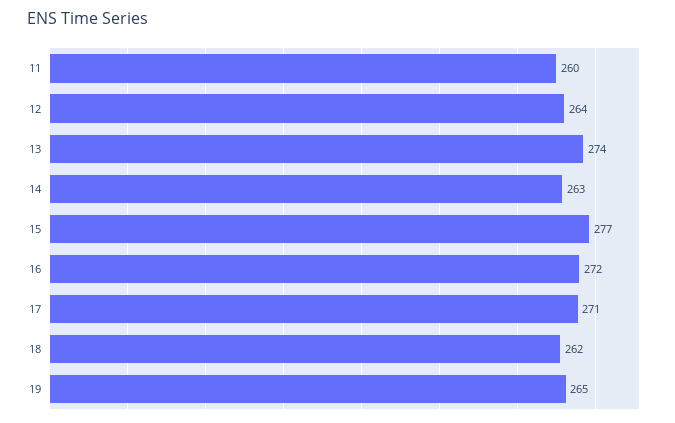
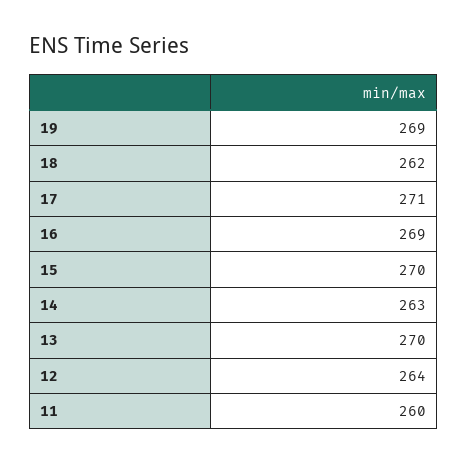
  {
    "11": 260,
    "12": 264,
-   "13": 274,
+   "13": 270,
    "14": 263,
-   "15": 277,
+   "15": 270,
-   "16": 272,
+   "16": 269,
    "17": 271,
    "18": 262,
-   "19": 265
+   "19": 269
  }

